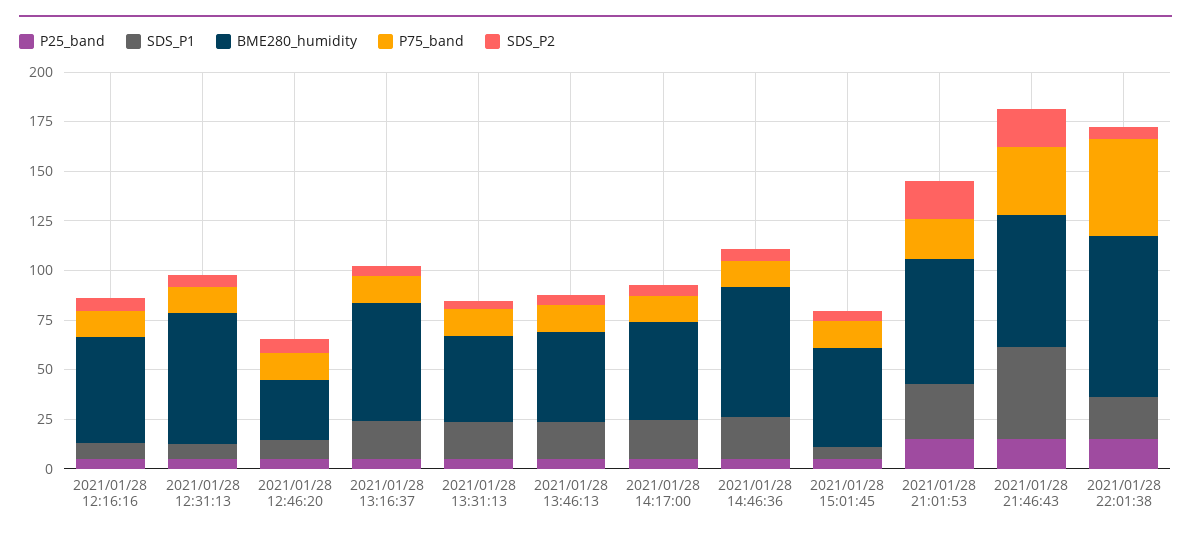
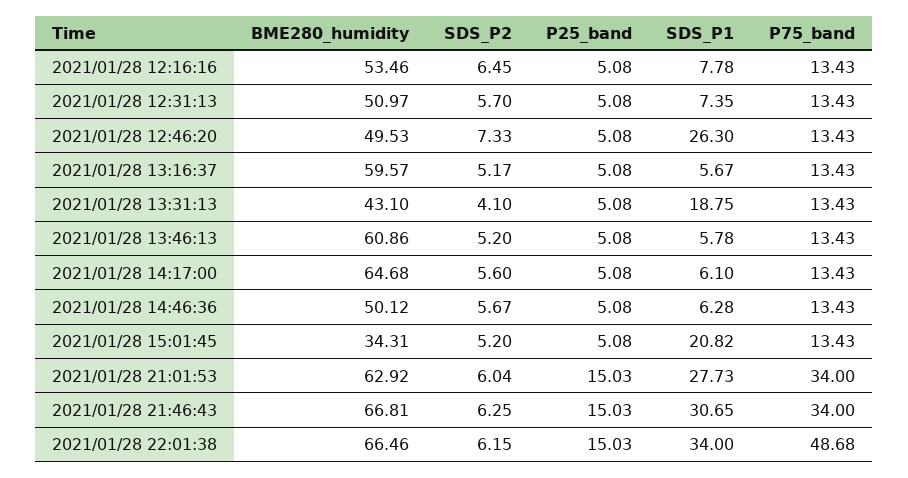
  {
    "P25_band": {
      "2021/01/28 12:16:16": 5.08,
      "2021/01/28 12:31:13": 5.08,
      "2021/01/28 12:46:20": 5.08,
      "2021/01/28 13:16:37": 5.08,
      "2021/01/28 13:31:13": 5.08,
      "2021/01/28 13:46:13": 5.08,
      "2021/01/28 14:17:00": 5.08,
      "2021/01/28 14:46:36": 5.08,
      "2021/01/28 15:01:45": 5.08,
      "2021/01/28 21:01:53": 15.03,
      "2021/01/28 21:46:43": 15.03,
      "2021/01/28 22:01:38": 15.03
    },
    "SDS_P1": {
      "2021/01/28 12:16:16": 7.78,
      "2021/01/28 12:31:13": 7.35,
-     "2021/01/28 12:46:20": 10,
+     "2021/01/28 12:46:20": 26.3,
-     "2021/01/28 13:16:37": 20,
+     "2021/01/28 13:16:37": 5.67,
      "2021/01/28 13:31:13": 18.75,
-     "2021/01/28 13:46:13": 20,
+     "2021/01/28 13:46:13": 5.78,
-     "2021/01/28 14:17:00": 20,
+     "2021/01/28 14:17:00": 6.1,
-     "2021/01/28 14:46:36": 20,
+     "2021/01/28 14:46:36": 6.28,
-     "2021/01/28 15:01:45": 5,
+     "2021/01/28 15:01:45": 20.82,
      "2021/01/28 21:01:53": 27.73,
-     "2021/01/28 21:46:43": 45,
+     "2021/01/28 21:46:43": 30.65,
-     "2021/01/28 22:01:38": 20
+     "2021/01/28 22:01:38": 34
    },
    "BME280_humidity": {
      "2021/01/28 12:16:16": 53.46,
-     "2021/01/28 12:31:13": 65,
+     "2021/01/28 12:31:13": 50.97,
-     "2021/01/28 12:46:20": 30,
+     "2021/01/28 12:46:20": 49.53,
      "2021/01/28 13:16:37": 59.57,
      "2021/01/28 13:31:13": 43.1,
-     "2021/01/28 13:46:13": 45,
+     "2021/01/28 13:46:13": 60.86,
-     "2021/01/28 14:17:00": 50,
+     "2021/01/28 14:17:00": 64.68,
-     "2021/01/28 14:46:36": 65,
+     "2021/01/28 14:46:36": 50.12,
-     "2021/01/28 15:01:45": 50,
+     "2021/01/28 15:01:45": 34.31,
      "2021/01/28 21:01:53": 62.92,
      "2021/01/28 21:46:43": 66.81,
-     "2021/01/28 22:01:38": 80
+     "2021/01/28 22:01:38": 66.46
    },
    "P75_band": {
      "2021/01/28 12:16:16": 13.43,
      "2021/01/28 12:31:13": 13.43,
      "2021/01/28 12:46:20": 13.43,
      "2021/01/28 13:16:37": 13.43,
      "2021/01/28 13:31:13": 13.43,
      "2021/01/28 13:46:13": 13.43,
      "2021/01/28 14:17:00": 13.43,
      "2021/01/28 14:46:36": 13.43,
      "2021/01/28 15:01:45": 13.43,
-     "2021/01/28 21:01:53": 20,
+     "2021/01/28 21:01:53": 34,
      "2021/01/28 21:46:43": 34,
      "2021/01/28 22:01:38": 48.68
    },
    "SDS_P2": {
      "2021/01/28 12:16:16": 6.45,
      "2021/01/28 12:31:13": 5.7,
      "2021/01/28 12:46:20": 7.33,
      "2021/01/28 13:16:37": 5.17,
      "2021/01/28 13:31:13": 4.1,
      "2021/01/28 13:46:13": 5.2,
      "2021/01/28 14:17:00": 5.6,
      "2021/01/28 14:46:36": 5.67,
      "2021/01/28 15:01:45": 5.2,
-     "2021/01/28 21:01:53": 20,
+     "2021/01/28 21:01:53": 6.04,
-     "2021/01/28 21:46:43": 20,
+     "2021/01/28 21:46:43": 6.25,
      "2021/01/28 22:01:38": 6.15
    }
  }

